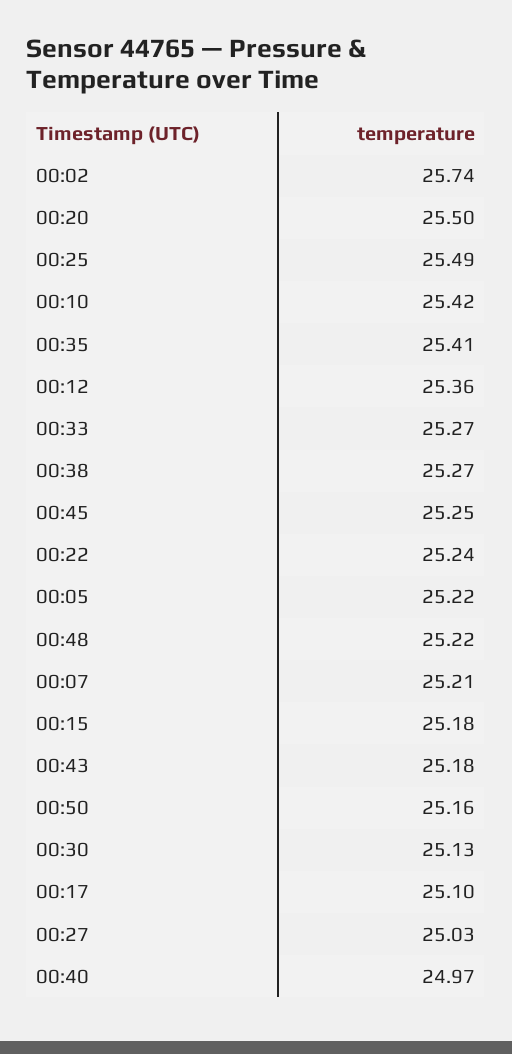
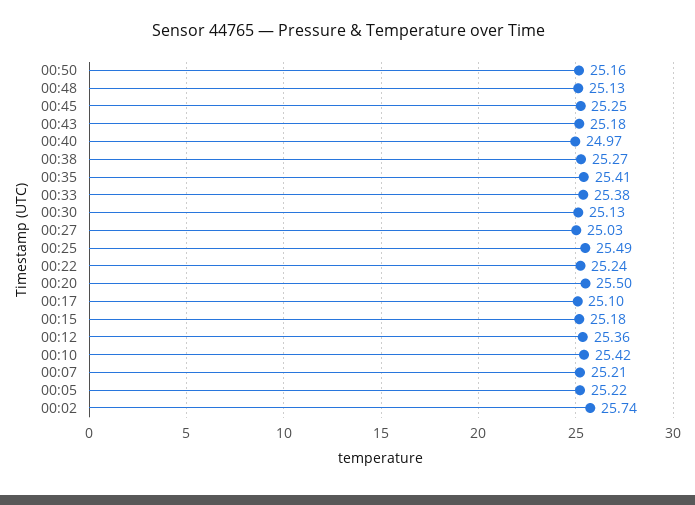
  {
    "00:02": 25.74,
    "00:20": 25.5,
    "00:25": 25.49,
    "00:10": 25.42,
    "00:35": 25.41,
    "00:12": 25.36,
-   "00:33": 25.27,
+   "00:33": 25.38,
    "00:38": 25.27,
    "00:45": 25.25,
    "00:22": 25.24,
    "00:05": 25.22,
-   "00:48": 25.22,
+   "00:48": 25.13,
    "00:07": 25.21,
    "00:15": 25.18,
    "00:43": 25.18,
    "00:50": 25.16,
    "00:30": 25.13,
    "00:17": 25.1,
    "00:27": 25.03,
    "00:40": 24.97
  }

